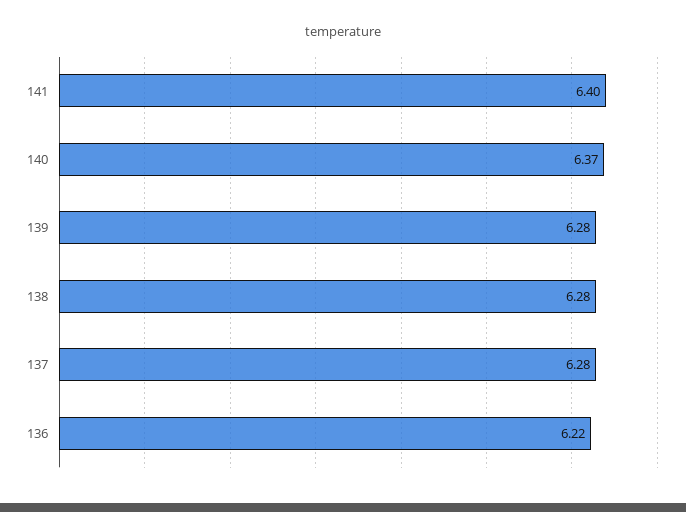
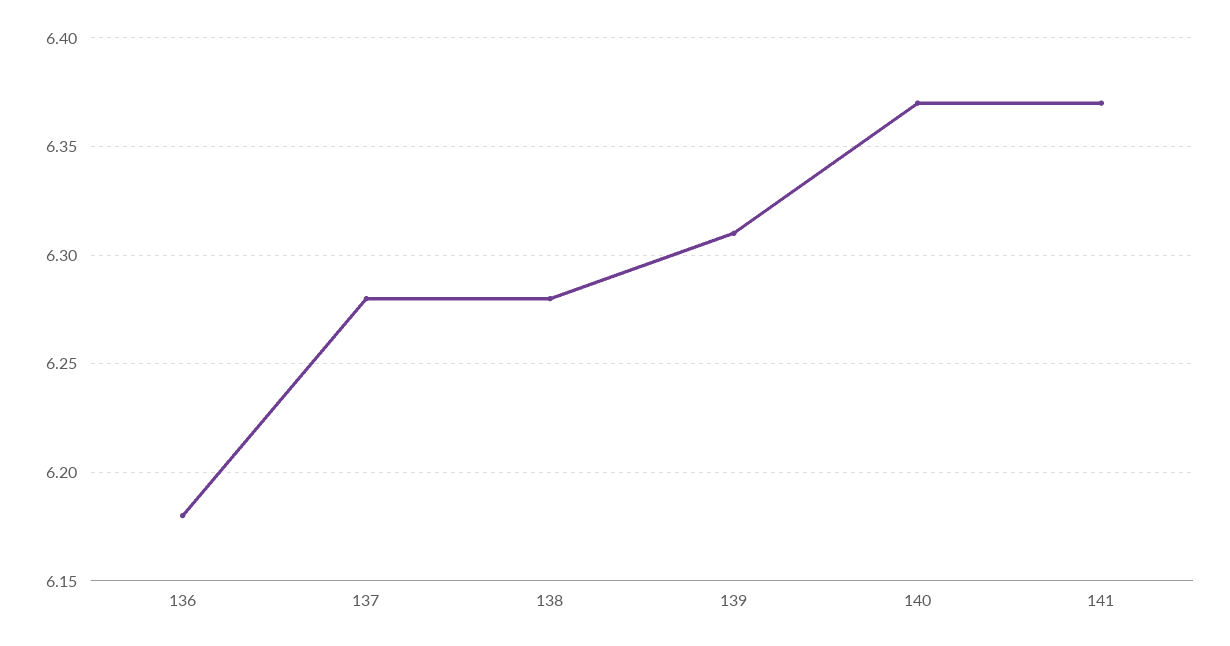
  {
-   "141": 6.4,
+   "141": 6.37,
    "140": 6.37,
-   "139": 6.28,
+   "139": 6.31,
    "138": 6.28,
    "137": 6.28,
-   "136": 6.22
+   "136": 6.18
  }

